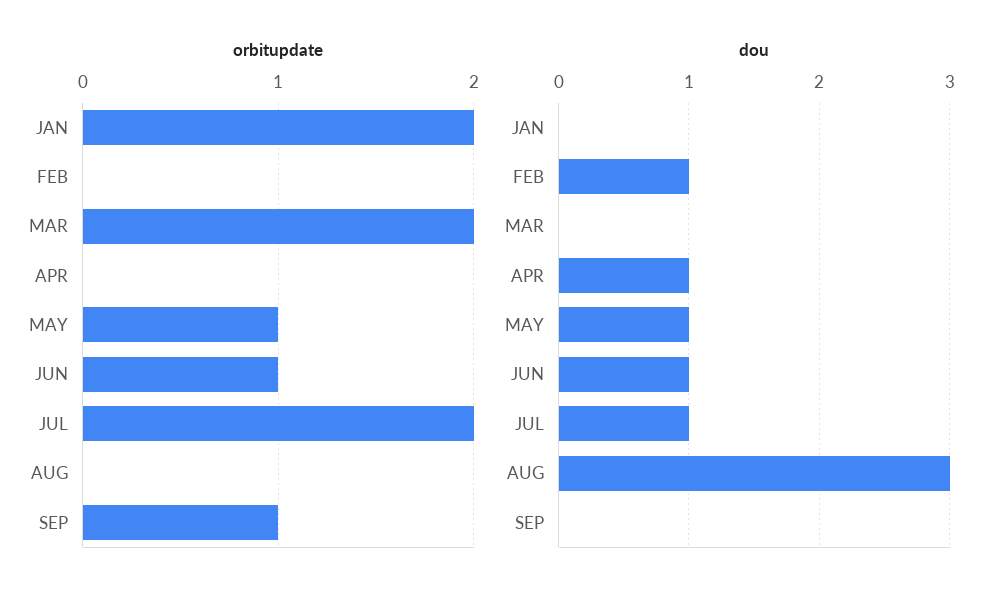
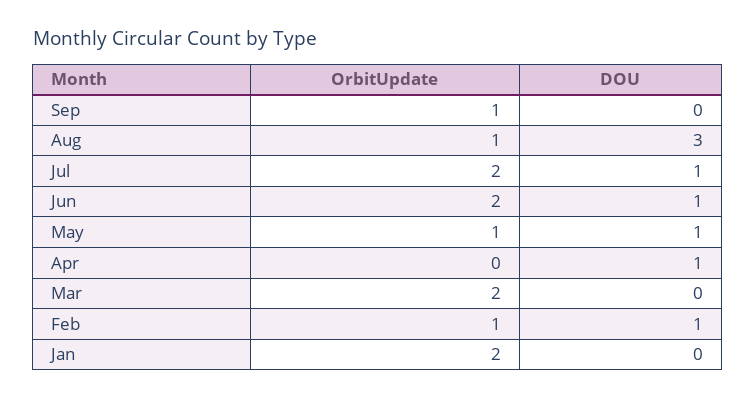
  {
    "orbitupdate": {
      "JAN": 2,
-     "FEB": 0,
+     "FEB": 1,
      "MAR": 2,
      "APR": 0,
      "MAY": 1,
-     "JUN": 1,
+     "JUN": 2,
      "JUL": 2,
-     "AUG": 0,
+     "AUG": 1,
      "SEP": 1
    },
    "dou": {
      "JAN": 0,
      "FEB": 1,
      "MAR": 0,
      "APR": 1,
      "MAY": 1,
      "JUN": 1,
      "JUL": 1,
      "AUG": 3,
      "SEP": 0
    }
  }

